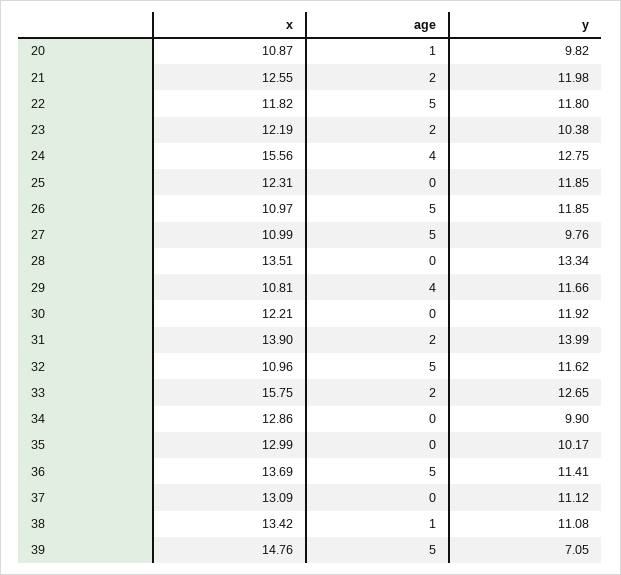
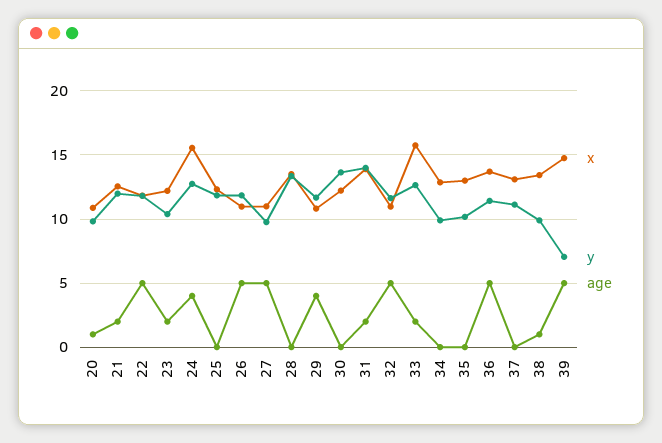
  {
    "x": {
      "20": 10.87,
      "21": 12.55,
      "22": 11.82,
      "23": 12.19,
      "24": 15.56,
      "25": 12.31,
      "26": 10.97,
      "27": 10.99,
      "28": 13.51,
      "29": 10.81,
      "30": 12.21,
      "31": 13.9,
      "32": 10.96,
      "33": 15.75,
      "34": 12.86,
      "35": 12.99,
      "36": 13.69,
      "37": 13.09,
      "38": 13.42,
      "39": 14.76
    },
    "age": {
      "20": 1,
      "21": 2,
      "22": 5,
      "23": 2,
      "24": 4,
      "25": 0,
      "26": 5,
      "27": 5,
      "28": 0,
      "29": 4,
      "30": 0,
      "31": 2,
      "32": 5,
      "33": 2,
      "34": 0,
      "35": 0,
      "36": 5,
      "37": 0,
      "38": 1,
      "39": 5
    },
    "y": {
      "20": 9.82,
      "21": 11.98,
      "22": 11.8,
      "23": 10.38,
      "24": 12.75,
      "25": 11.85,
      "26": 11.85,
      "27": 9.76,
      "28": 13.34,
      "29": 11.66,
-     "30": 11.92,
+     "30": 13.5,
      "31": 13.99,
      "32": 11.62,
      "33": 12.65,
      "34": 9.9,
      "35": 10.17,
      "36": 11.41,
      "37": 11.12,
-     "38": 11.08,
+     "38": 10,
      "39": 7.05
    }
  }

